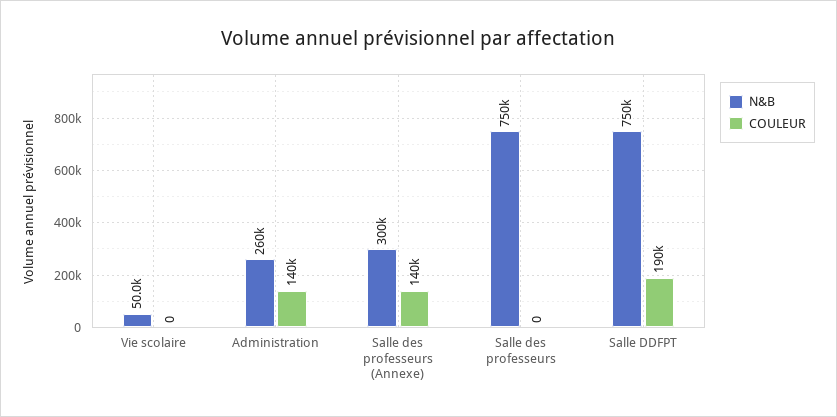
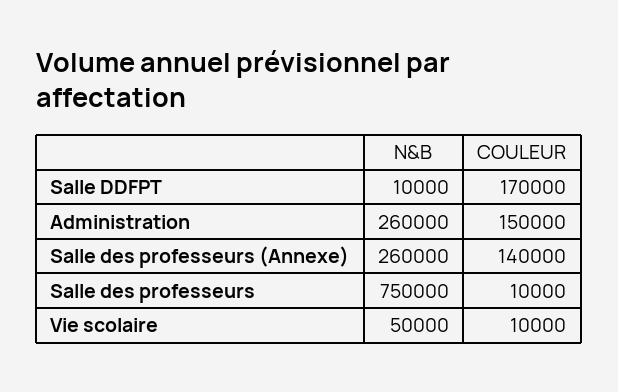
  {
    "N&B": {
      "Vie scolaire": 50000,
      "Administration": 260000,
-     "Salle des professeurs (Annexe)": 300000,
+     "Salle des professeurs (Annexe)": 260000,
      "Salle des professeurs": 750000,
-     "Salle DDFPT": 750000
+     "Salle DDFPT": 10000
    },
    "COULEUR": {
-     "Vie scolaire": 0,
+     "Vie scolaire": 10000,
-     "Administration": 140000,
+     "Administration": 150000,
      "Salle des professeurs (Annexe)": 140000,
-     "Salle des professeurs": 0,
+     "Salle des professeurs": 10000,
-     "Salle DDFPT": 190000
+     "Salle DDFPT": 170000
    }
  }

